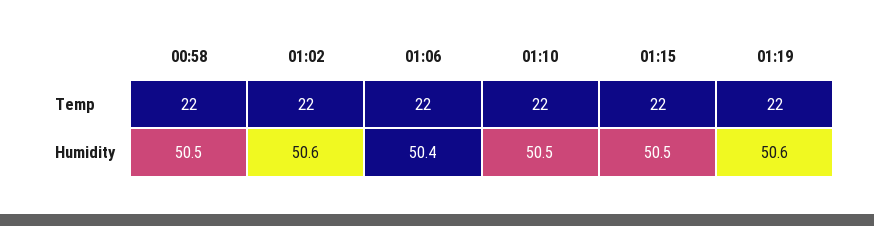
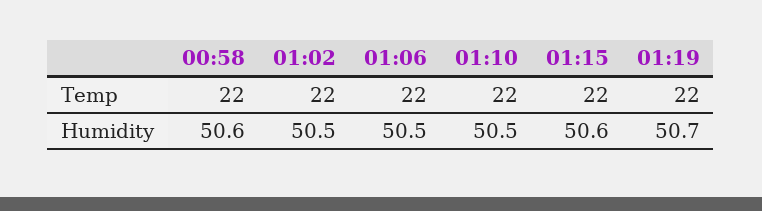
  {
    "00:58": {
      "Temp": 22,
-     "Humidity": 50.5
+     "Humidity": 50.6
    },
    "01:02": {
      "Temp": 22,
-     "Humidity": 50.6
+     "Humidity": 50.5
    },
    "01:06": {
      "Temp": 22,
-     "Humidity": 50.4
+     "Humidity": 50.5
    },
    "01:10": {
      "Temp": 22,
      "Humidity": 50.5
    },
    "01:15": {
      "Temp": 22,
-     "Humidity": 50.5
+     "Humidity": 50.6
    },
    "01:19": {
      "Temp": 22,
-     "Humidity": 50.6
+     "Humidity": 50.7
    }
  }

